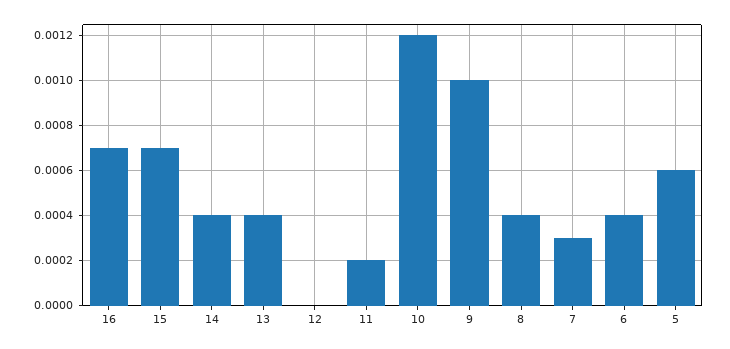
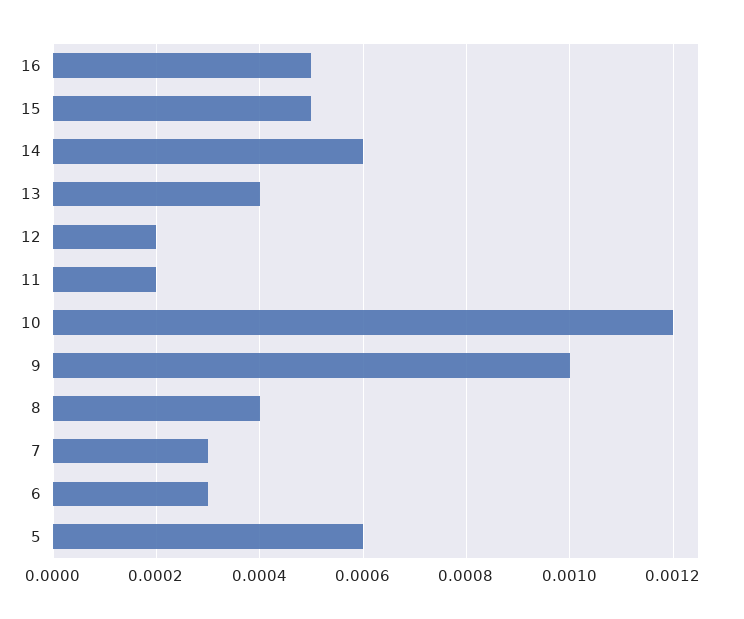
  {
-   "16": 0.0007,
+   "16": 0.0005,
-   "15": 0.0007,
+   "15": 0.0005,
-   "14": 0.0004,
+   "14": 0.0006,
    "13": 0.0004,
-   "12": 0,
+   "12": 0.0002,
    "11": 0.0002,
    "10": 0.0012,
    "9": 0.001,
    "8": 0.0004,
    "7": 0.0003,
-   "6": 0.0004,
+   "6": 0.0003,
    "5": 0.0006
  }

